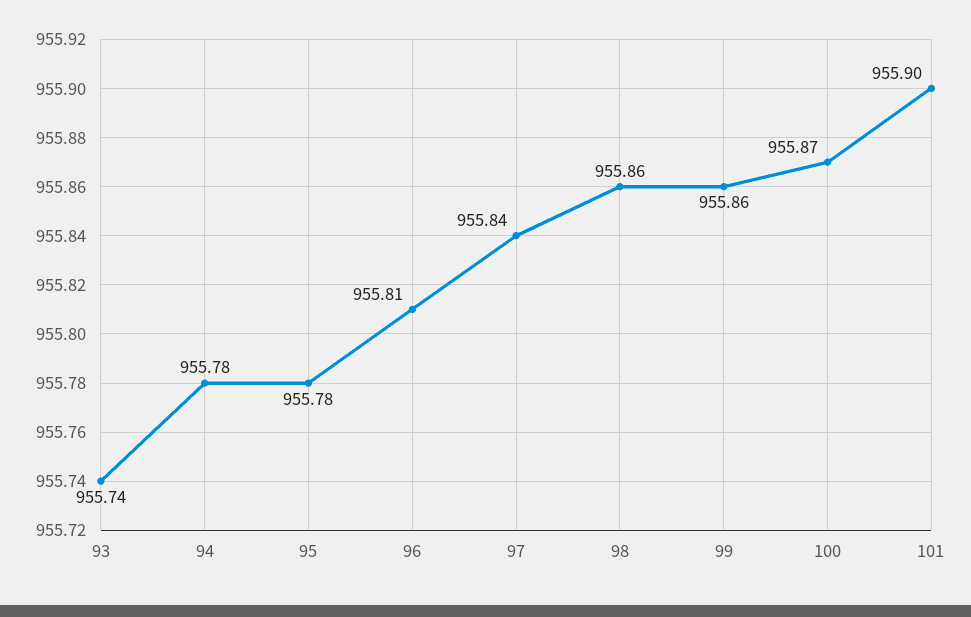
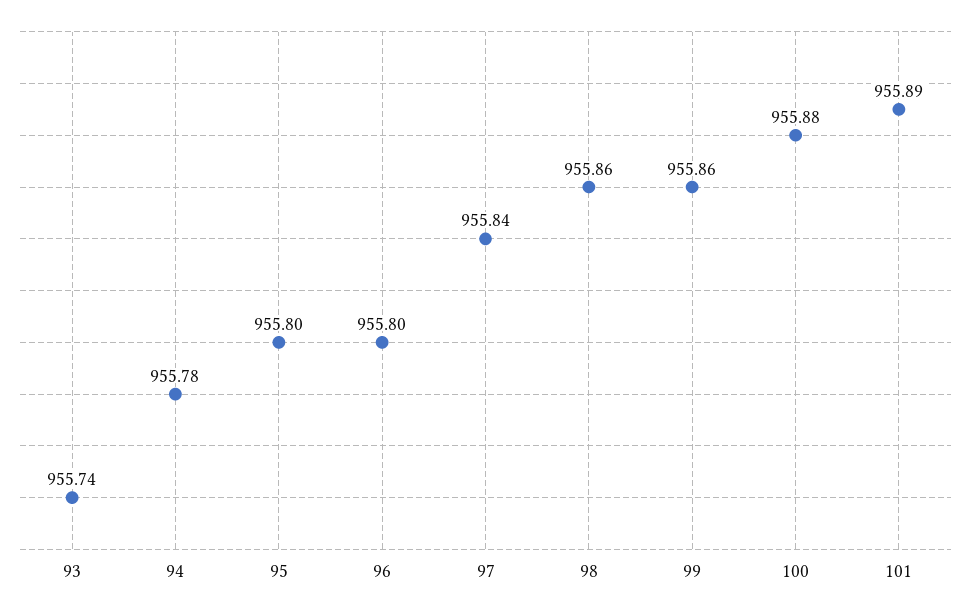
  {
    "93": 955.74,
    "94": 955.78,
-   "95": 955.78,
+   "95": 955.8,
-   "96": 955.81,
+   "96": 955.8,
    "97": 955.84,
    "98": 955.86,
    "99": 955.86,
-   "100": 955.87,
+   "100": 955.88,
-   "101": 955.9
+   "101": 955.89
  }

